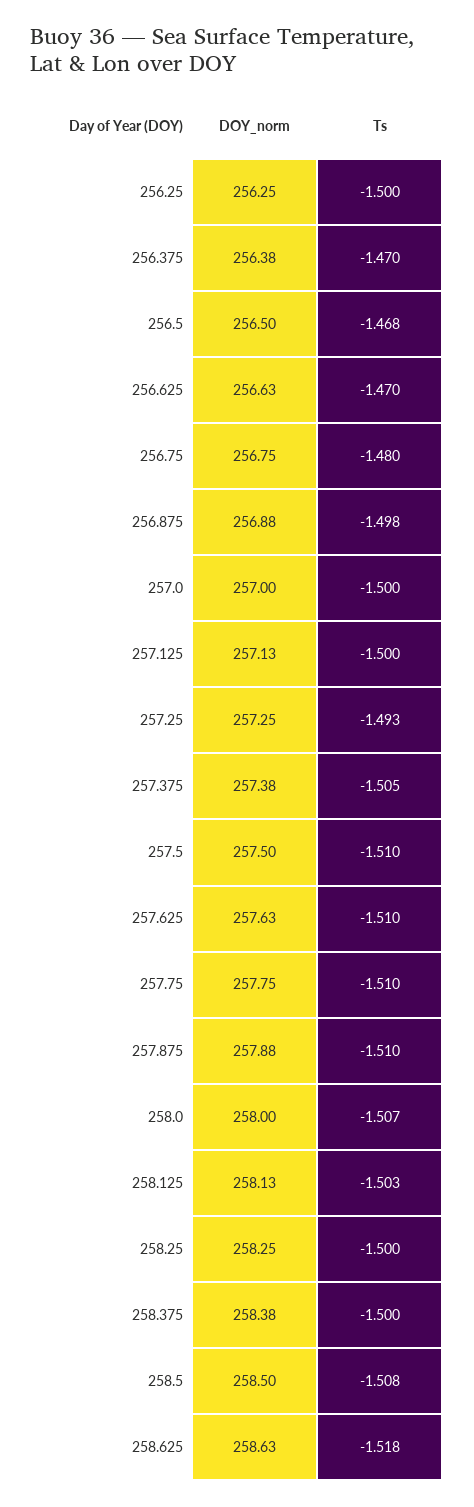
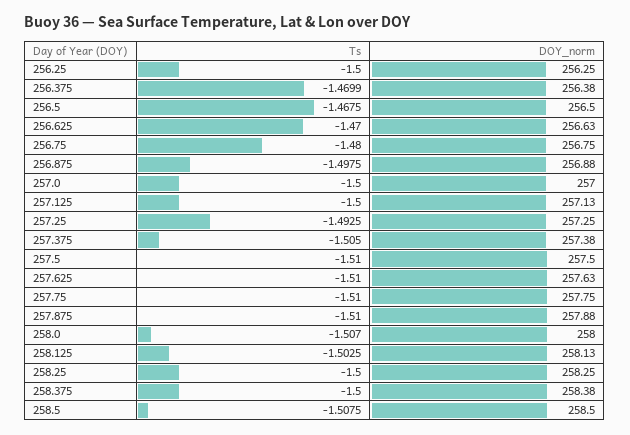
  {
    "DOY_norm": {
      "256.25": 256.25,
      "256.375": 256.38,
      "256.5": 256.5,
      "256.625": 256.63,
      "256.75": 256.75,
      "256.875": 256.88,
      "257.0": 257,
      "257.125": 257.13,
      "257.25": 257.25,
      "257.375": 257.38,
      "257.5": 257.5,
      "257.625": 257.63,
      "257.75": 257.75,
      "257.875": 257.88,
      "258.0": 258,
      "258.125": 258.13,
      "258.25": 258.25,
      "258.375": 258.38,
-     "258.5": 258.5,
+     "258.5": 258.5
-     "258.625": 258.63
    },
    "Ts": {
      "256.25": -1.5,
      "256.375": -1.4699,
      "256.5": -1.4675,
      "256.625": -1.47,
      "256.75": -1.48,
      "256.875": -1.4975,
      "257.0": -1.5,
      "257.125": -1.5,
      "257.25": -1.4925,
      "257.375": -1.505,
      "257.5": -1.51,
      "257.625": -1.51,
      "257.75": -1.51,
      "257.875": -1.51,
      "258.0": -1.507,
      "258.125": -1.5025,
      "258.25": -1.5,
      "258.375": -1.5,
-     "258.5": -1.5075,
+     "258.5": -1.5075
-     "258.625": -1.518
    }
  }

